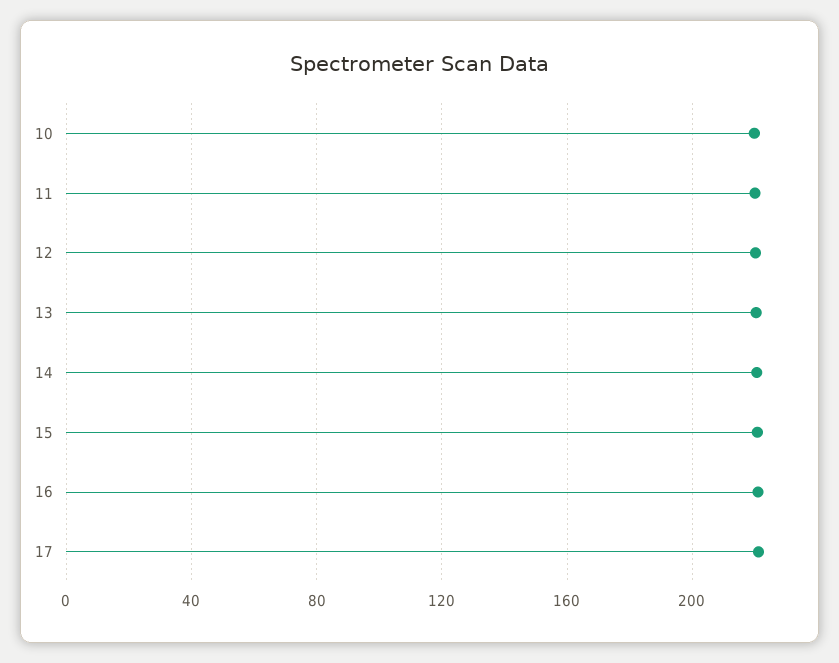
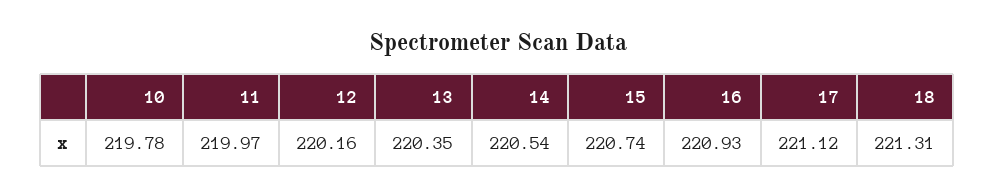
  {
    "10": 219.78,
    "11": 219.97,
    "12": 220.16,
    "13": 220.35,
    "14": 220.54,
    "15": 220.74,
    "16": 220.93,
-   "17": 221.12
+   "17": 221.12,
+   "18": 221.31
  }

